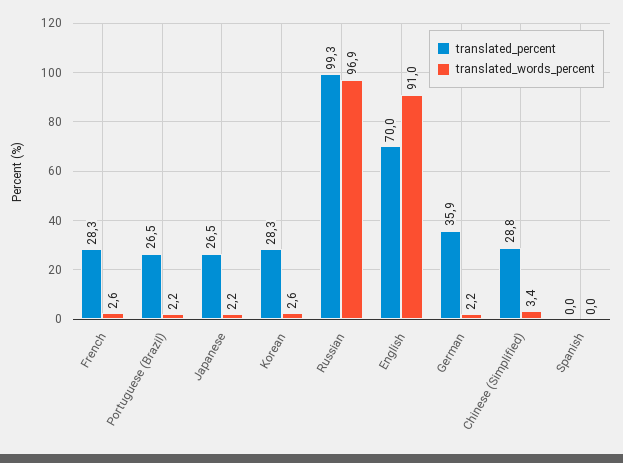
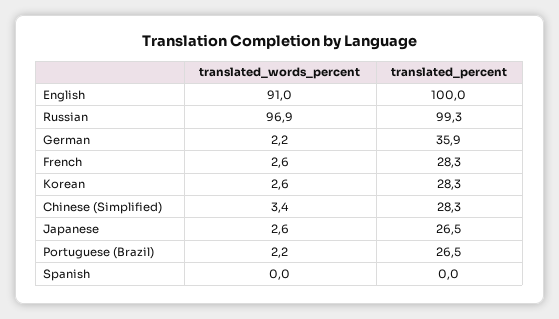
  {
    "translated_percent": {
      "French": 28.3,
      "Portuguese (Brazil)": 26.5,
      "Japanese": 26.5,
      "Korean": 28.3,
      "Russian": 99.3,
-     "English": 70,
+     "English": 100,
      "German": 35.9,
-     "Chinese (Simplified)": 28.8,
+     "Chinese (Simplified)": 28.3,
      "Spanish": 0
    },
    "translated_words_percent": {
      "French": 2.6,
      "Portuguese (Brazil)": 2.2,
-     "Japanese": 2.2,
+     "Japanese": 2.6,
      "Korean": 2.6,
      "Russian": 96.9,
      "English": 91,
      "German": 2.2,
      "Chinese (Simplified)": 3.4,
      "Spanish": 0
    }
  }

